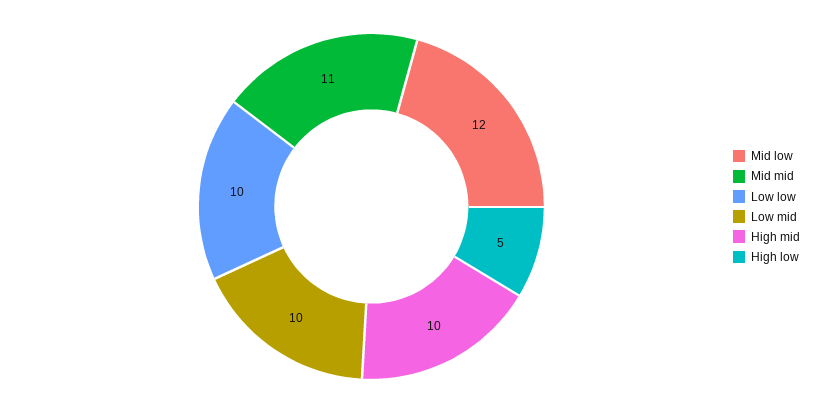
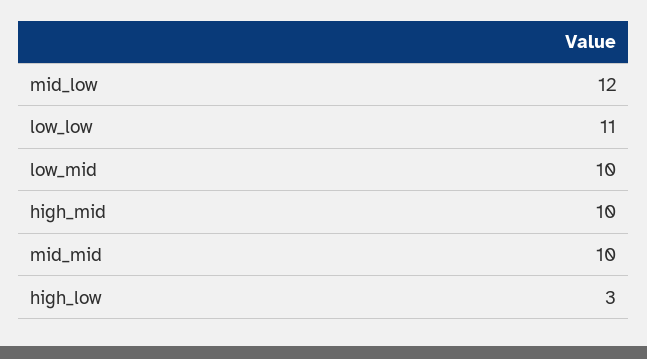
  {
    "Mid low": 12,
-   "Mid mid": 11,
+   "Mid mid": 10,
-   "Low low": 10,
+   "Low low": 11,
    "Low mid": 10,
    "High mid": 10,
-   "High low": 5
+   "High low": 3
  }

